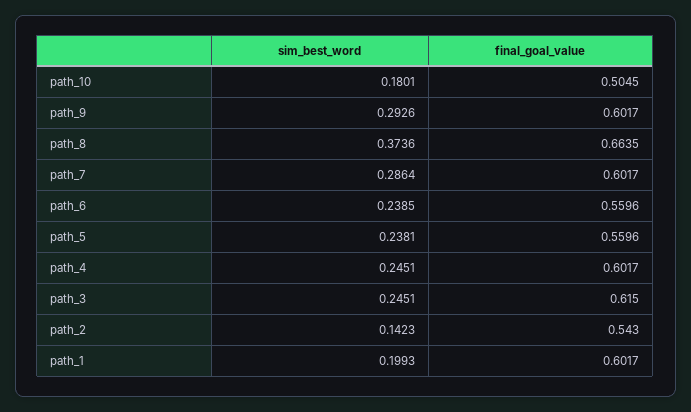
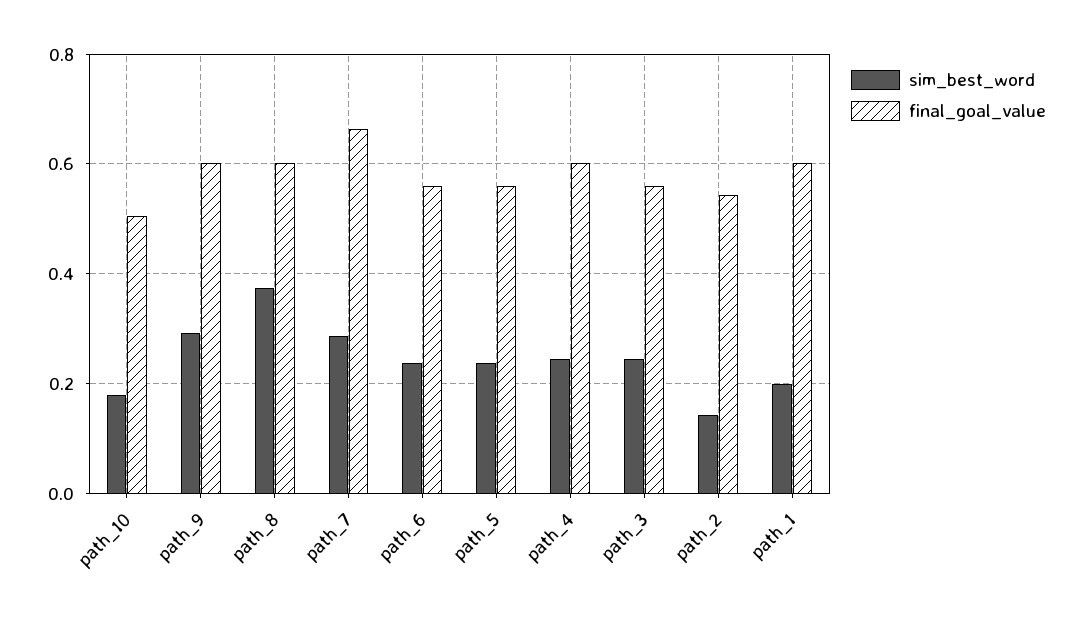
  {
    "sim_best_word": {
      "path_10": 0.1801,
      "path_9": 0.2926,
      "path_8": 0.3736,
      "path_7": 0.2864,
      "path_6": 0.2385,
      "path_5": 0.2381,
      "path_4": 0.2451,
      "path_3": 0.2451,
      "path_2": 0.1423,
      "path_1": 0.1993
    },
    "final_goal_value": {
      "path_10": 0.5045,
      "path_9": 0.6017,
-     "path_8": 0.6635,
+     "path_8": 0.6,
-     "path_7": 0.6017,
+     "path_7": 0.66,
      "path_6": 0.5596,
      "path_5": 0.5596,
      "path_4": 0.6017,
-     "path_3": 0.615,
+     "path_3": 0.56,
      "path_2": 0.543,
      "path_1": 0.6017
    }
  }

